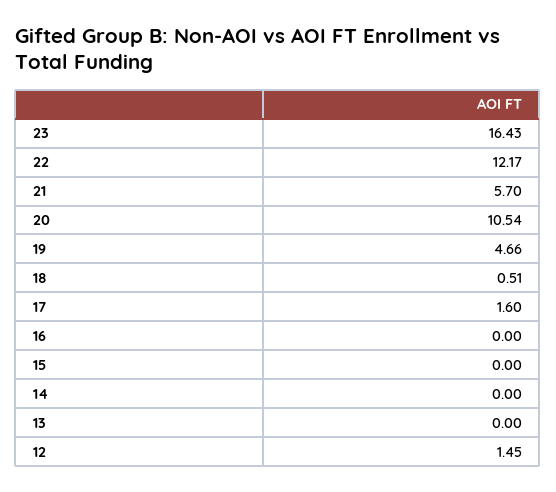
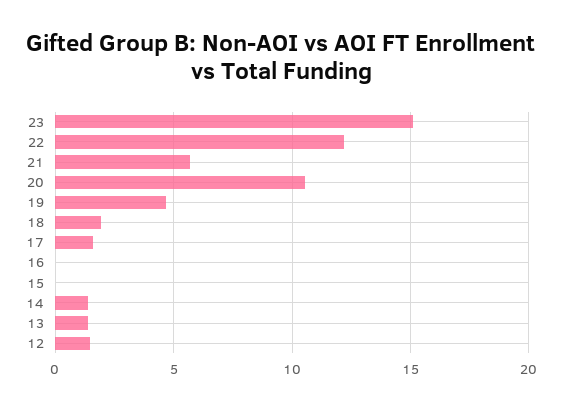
  {
-   "23": 16.43,
+   "23": 15,
    "22": 12.17,
    "21": 5.7,
    "20": 10.54,
    "19": 4.66,
-   "18": 0.51,
+   "18": 2,
    "17": 1.6,
    "16": 0,
    "15": 0,
-   "14": 0,
+   "14": 1.5,
-   "13": 0,
+   "13": 1.5,
    "12": 1.45
  }

